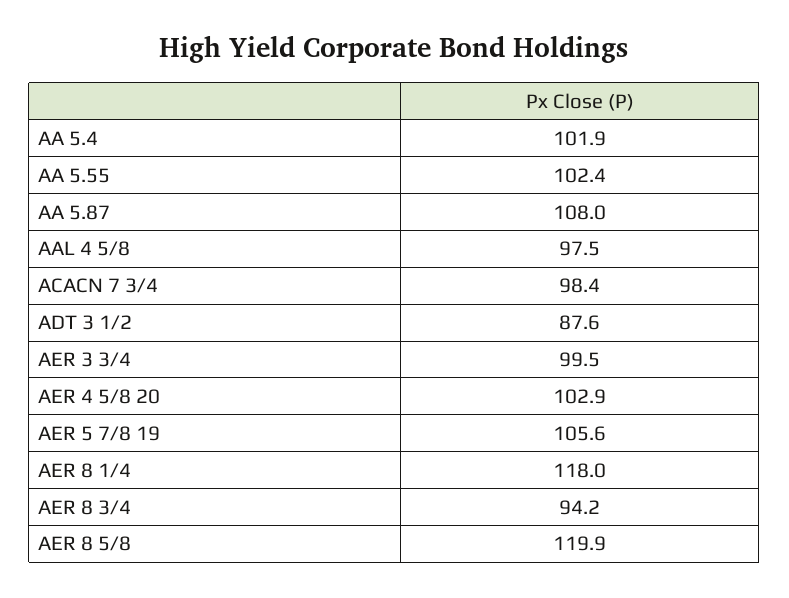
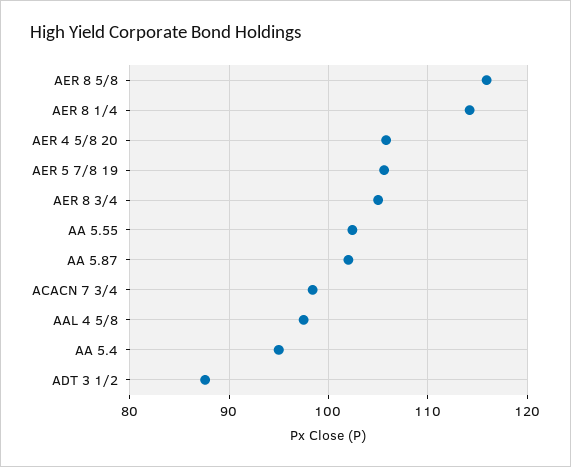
  {
-   "AA 5.4": 101.9,
+   "AA 5.4": 95,
    "AA 5.55": 102.4,
-   "AA 5.87": 108,
+   "AA 5.87": 102,
    "AAL 4 5/8": 97.5,
    "ACACN 7 3/4": 98.4,
    "ADT 3 1/2": 87.6,
-   "AER 3 3/4": 99.5,
-   "AER 4 5/8 20": 102.9,
+   "AER 4 5/8 20": 106,
    "AER 5 7/8 19": 105.6,
-   "AER 8 1/4": 118,
+   "AER 8 1/4": 114,
-   "AER 8 3/4": 94.2,
+   "AER 8 3/4": 105,
-   "AER 8 5/8": 119.9
+   "AER 8 5/8": 116
  }

